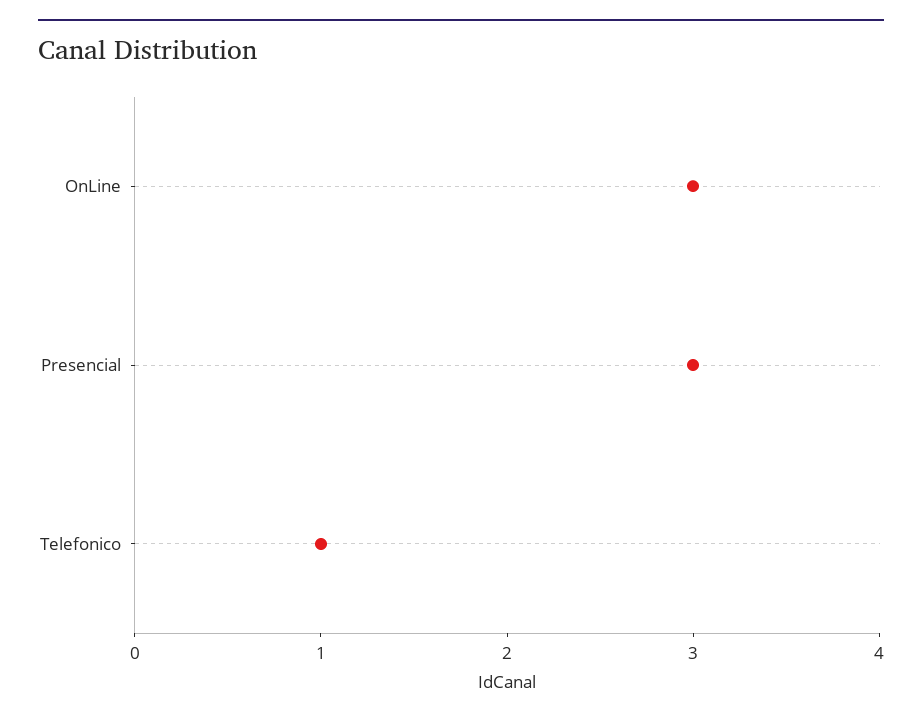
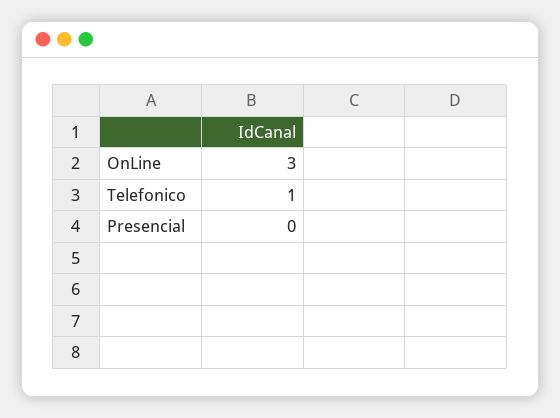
  {
    "OnLine": 3,
-   "Presencial": 3,
+   "Presencial": 0,
    "Telefonico": 1
  }

